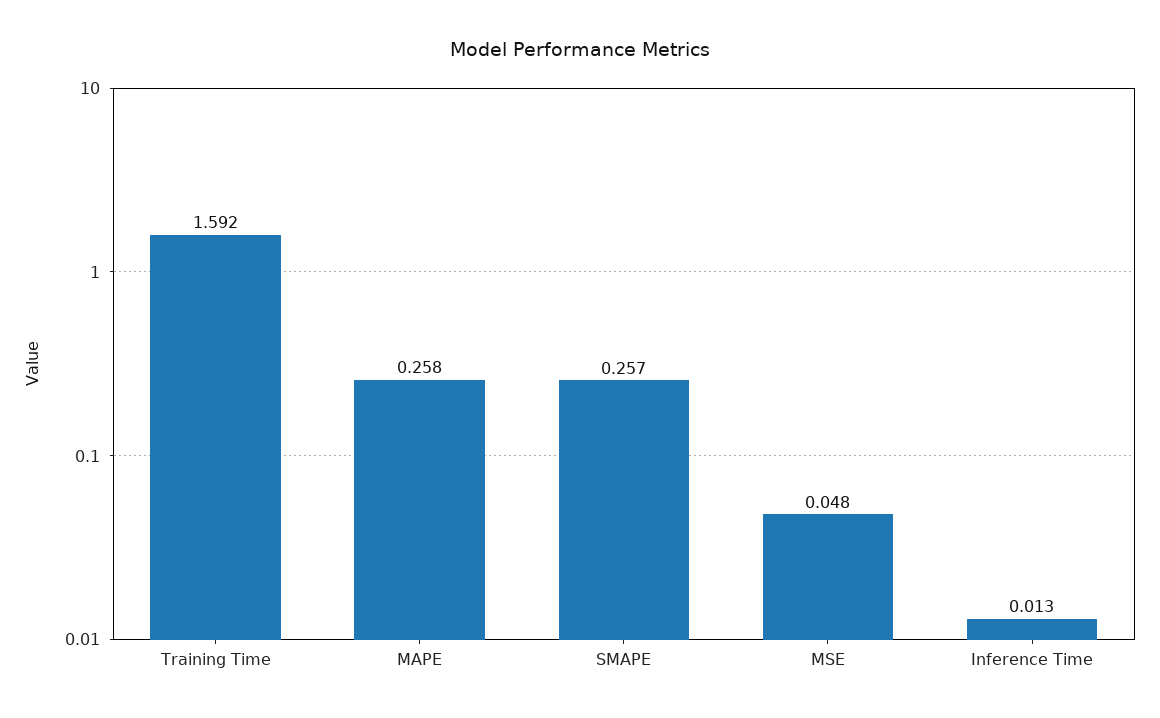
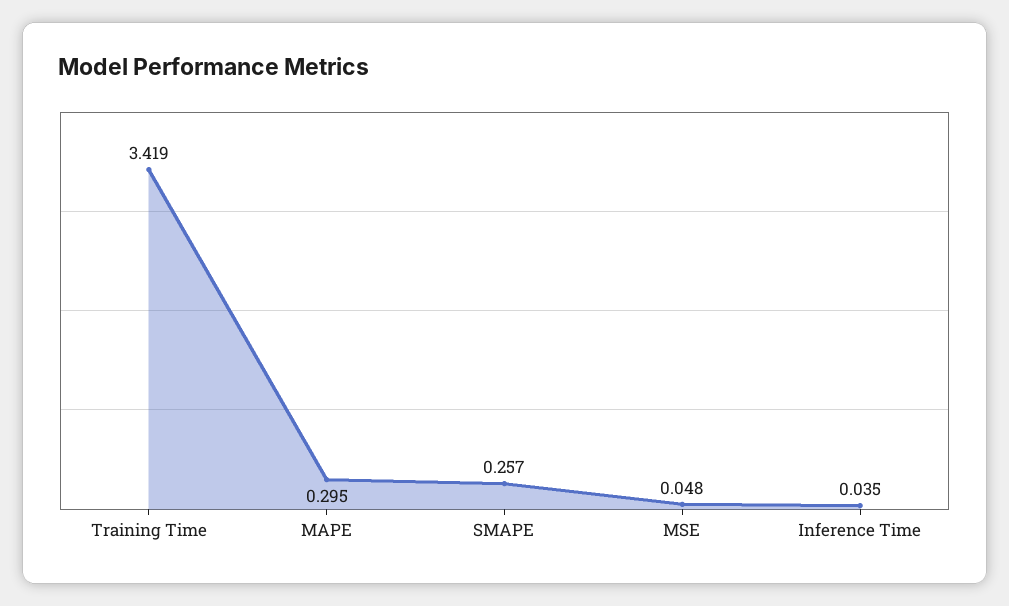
  {
-   "Training Time": 1.592,
+   "Training Time": 3.419,
-   "MAPE": 0.258,
+   "MAPE": 0.295,
    "SMAPE": 0.257,
    "MSE": 0.048,
-   "Inference Time": 0.013
+   "Inference Time": 0.035
  }

